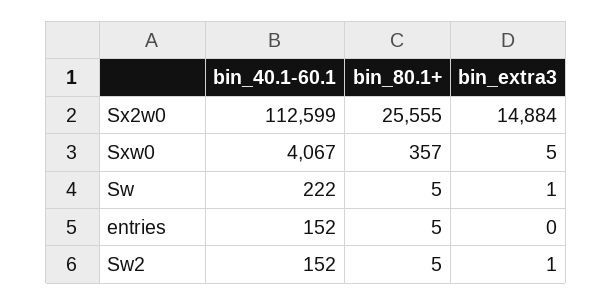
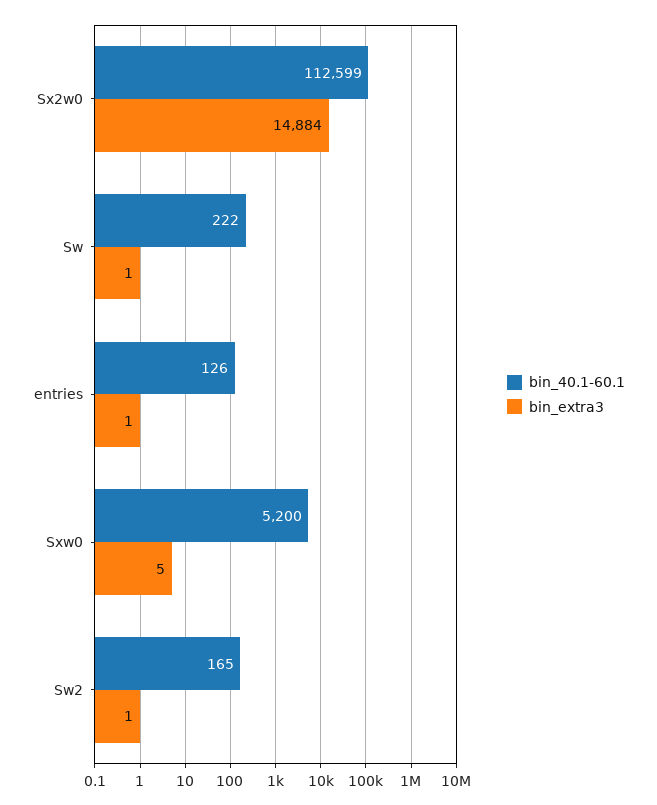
  {
    "bin_40.1-60.1": {
      "Sx2w0": 112599,
-     "Sxw0": 4067,
+     "Sxw0": 5200,
      "Sw": 222,
-     "entries": 152,
+     "entries": 126,
-     "Sw2": 152
+     "Sw2": 165
    },
-   "bin_80.1+": {
-     "Sx2w0": 25555,
-     "Sxw0": 357,
-     "Sw": 5,
-     "entries": 5,
-     "Sw2": 5
-   },
    "bin_extra3": {
      "Sx2w0": 14884,
      "Sxw0": 5,
      "Sw": 1,
-     "entries": 0,
+     "entries": 1,
      "Sw2": 1
    }
  }

